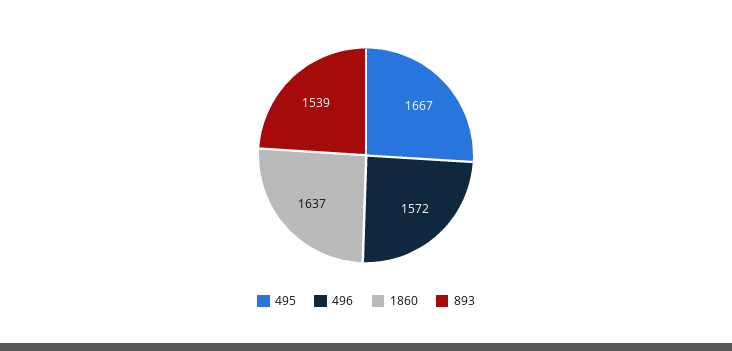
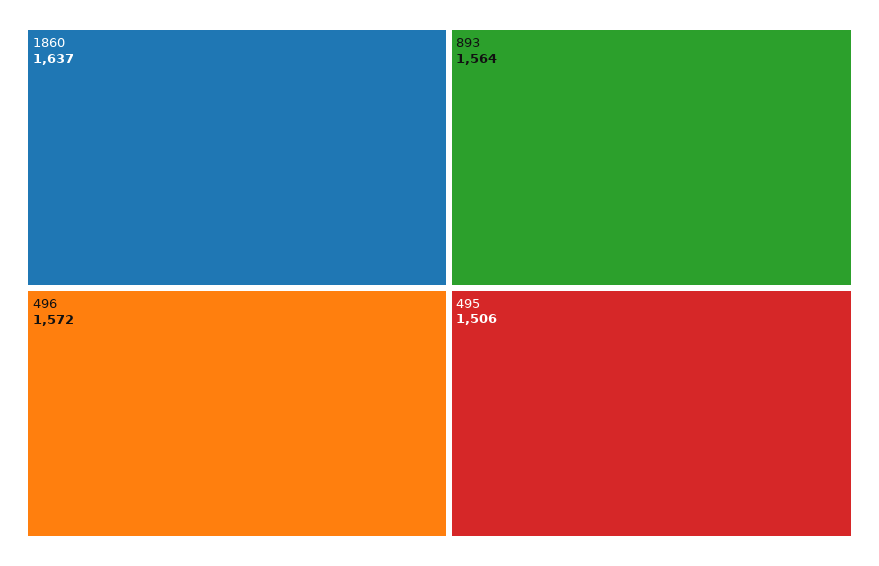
  {
-   "495": 1667,
+   "495": 1506,
    "496": 1572,
    "1860": 1637,
-   "893": 1539
+   "893": 1564
  }

